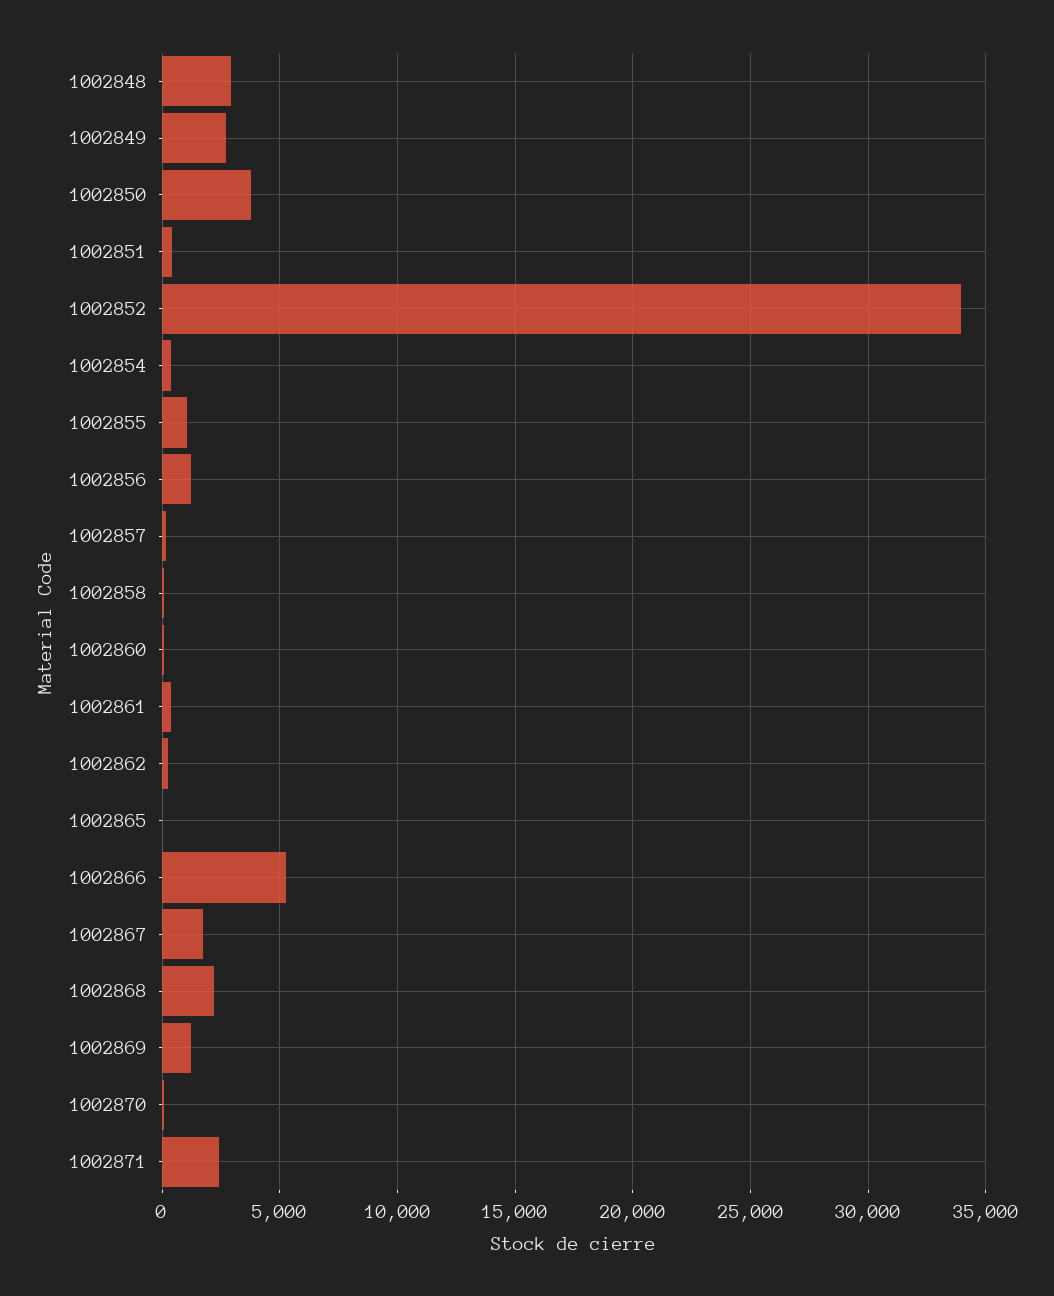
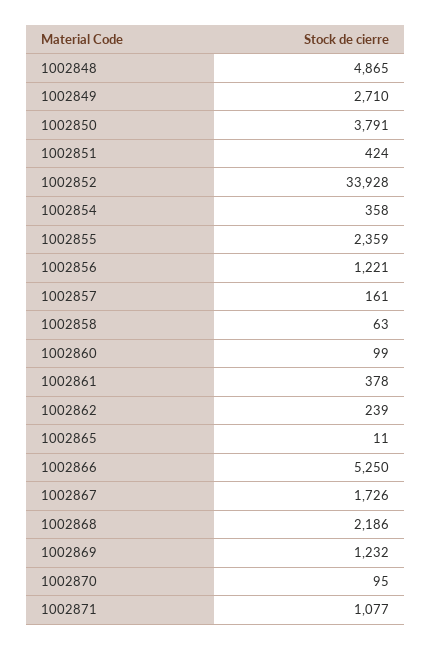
  {
-   "1002848": 3000,
+   "1002848": 4865,
    "1002849": 2710,
    "1002850": 3791,
    "1002851": 424,
    "1002852": 33928,
    "1002854": 358,
-   "1002855": 1000,
+   "1002855": 2359,
    "1002856": 1221,
    "1002857": 161,
    "1002858": 63,
    "1002860": 99,
    "1002861": 378,
    "1002862": 239,
    "1002865": 11,
    "1002866": 5250,
    "1002867": 1726,
    "1002868": 2186,
    "1002869": 1232,
    "1002870": 95,
-   "1002871": 2500
+   "1002871": 1077
  }

